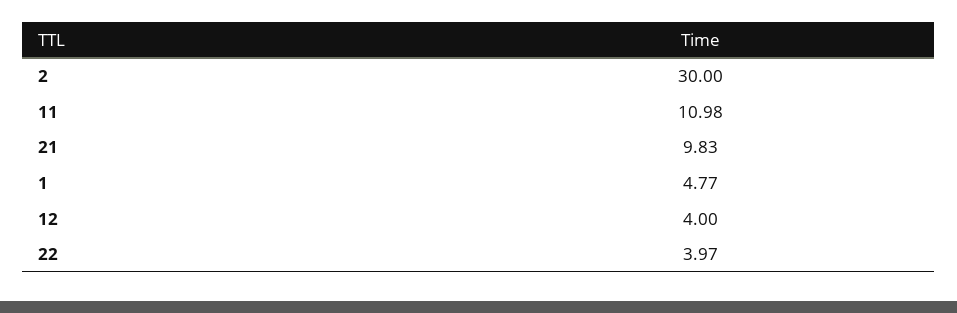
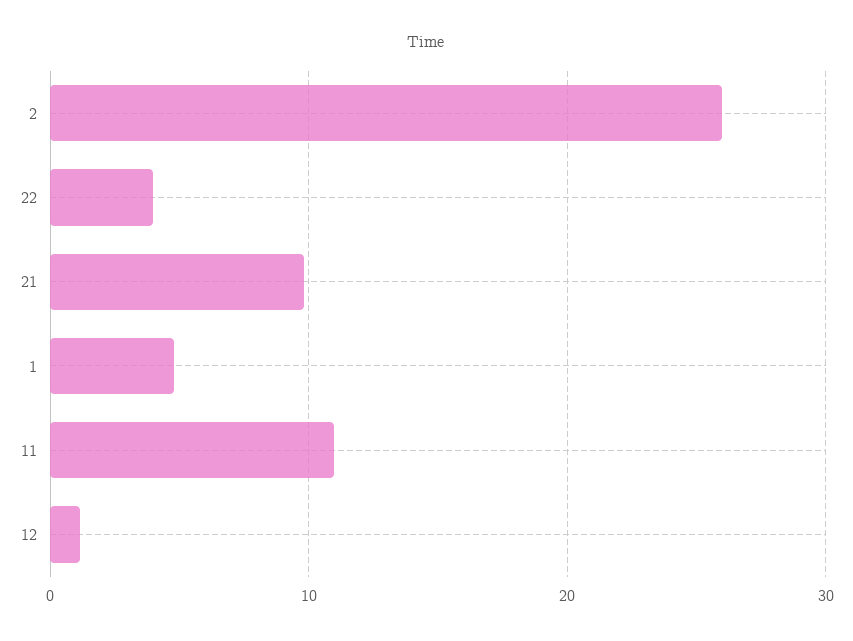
  {
-   "2": 30,
+   "2": 26,
    "11": 10.98,
    "21": 9.83,
    "1": 4.77,
-   "12": 4,
+   "12": 1,
    "22": 3.97
  }

